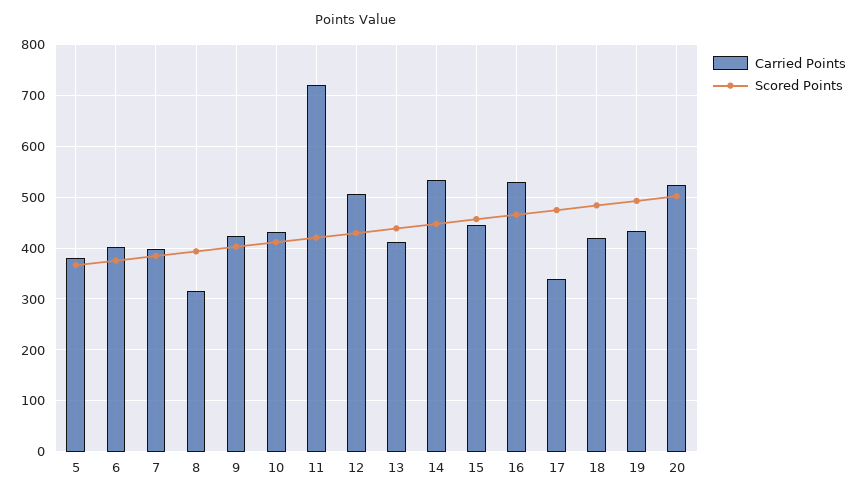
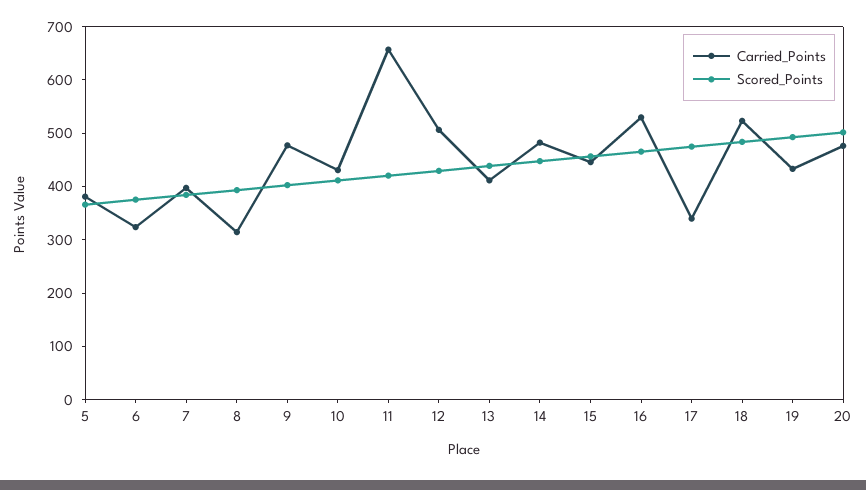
  {
    "Carried Points": {
      "5": 380,
-     "6": 400,
+     "6": 320,
      "7": 400,
      "8": 320,
-     "9": 420,
+     "9": 480,
      "10": 440,
-     "11": 720,
+     "11": 660,
      "12": 500,
      "13": 420,
-     "14": 540,
+     "14": 480,
      "15": 440,
      "16": 520,
      "17": 340,
-     "18": 420,
+     "18": 520,
      "19": 440,
-     "20": 520
+     "20": 480
    },
    "Scored Points": {
      "5": 360,
      "6": 380,
      "7": 380,
      "8": 400,
      "9": 400,
      "10": 420,
      "11": 420,
      "12": 420,
      "13": 440,
      "14": 440,
      "15": 460,
      "16": 460,
      "17": 480,
      "18": 480,
      "19": 500,
      "20": 500
    }
  }

